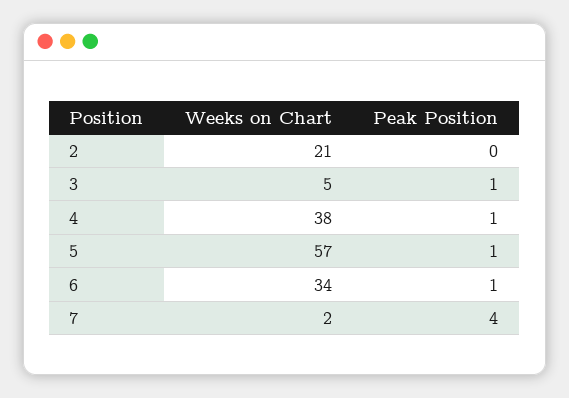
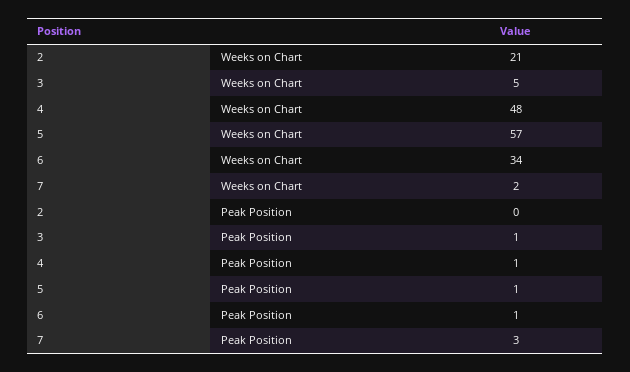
  {
    "Weeks on Chart": {
      "2": 21,
      "3": 5,
-     "4": 38,
+     "4": 48,
      "5": 57,
      "6": 34,
      "7": 2
    },
    "Peak Position": {
      "2": 0,
      "3": 1,
      "4": 1,
      "5": 1,
      "6": 1,
-     "7": 4
+     "7": 3
    }
  }

